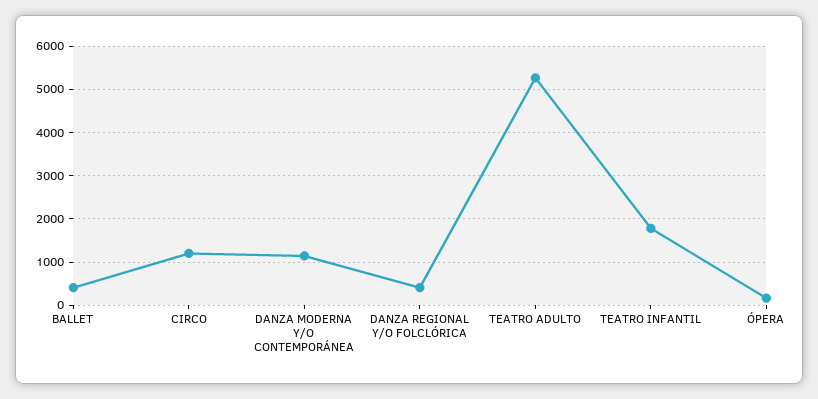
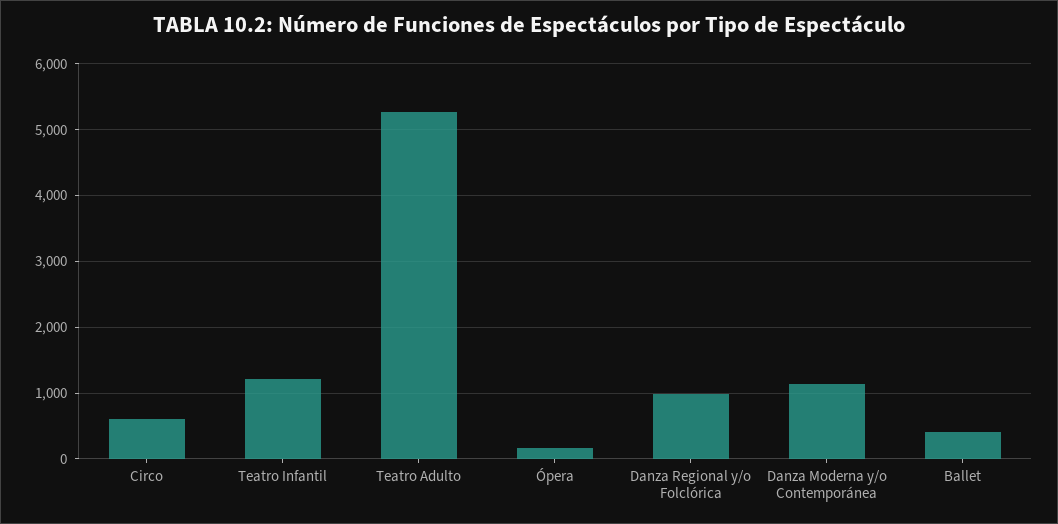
  {
    "BALLET": 400,
-   "CIRCO": 1200,
+   "CIRCO": 600,
    "DANZA MODERNA Y/O CONTEMPORÁNEA": 1100,
-   "DANZA REGIONAL Y/O FOLCLÓRICA": 400,
+   "DANZA REGIONAL Y/O FOLCLÓRICA": 1000,
    "TEATRO ADULTO": 5300,
-   "TEATRO INFANTIL": 1800,
+   "TEATRO INFANTIL": 1200,
    "ÓPERA": 200
  }

